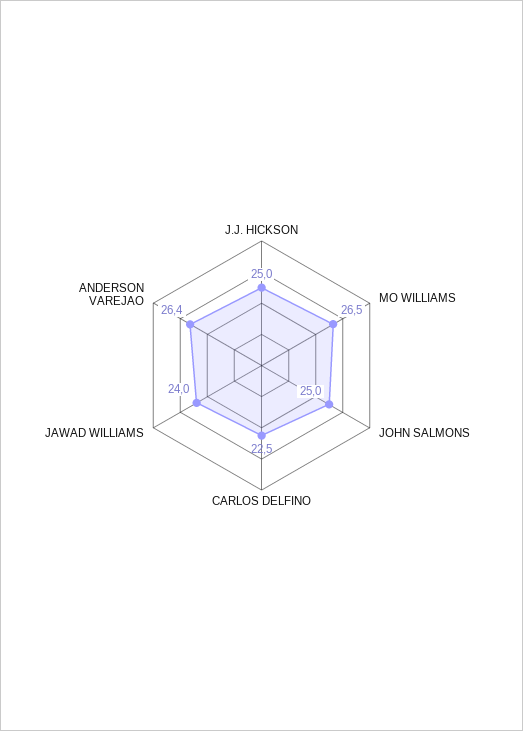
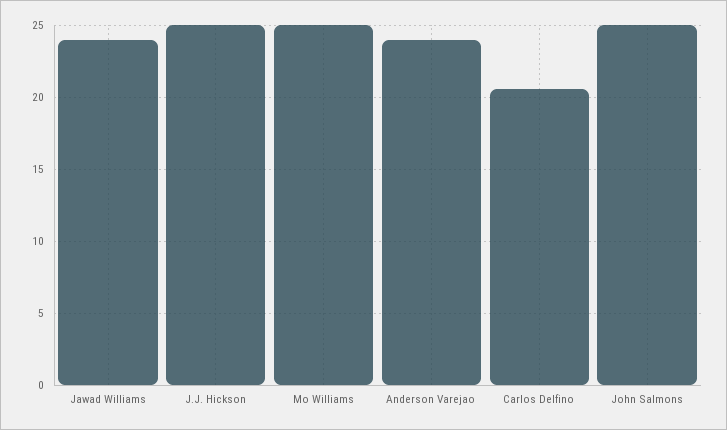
  {
    "J.J. HICKSON": 25,
-   "MO WILLIAMS": 26.5,
+   "MO WILLIAMS": 25,
    "JOHN SALMONS": 25,
-   "CARLOS DELFINO": 22.5,
+   "CARLOS DELFINO": 20.5,
    "JAWAD WILLIAMS": 24,
-   "ANDERSON VAREJAO": 26.4
+   "ANDERSON VAREJAO": 24
  }

